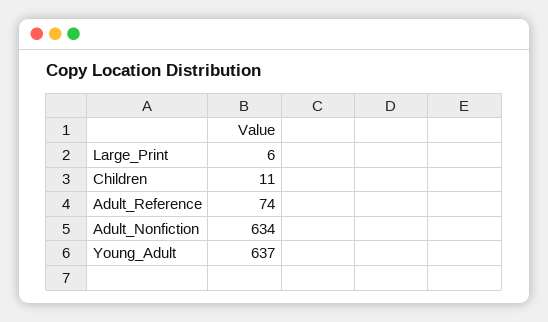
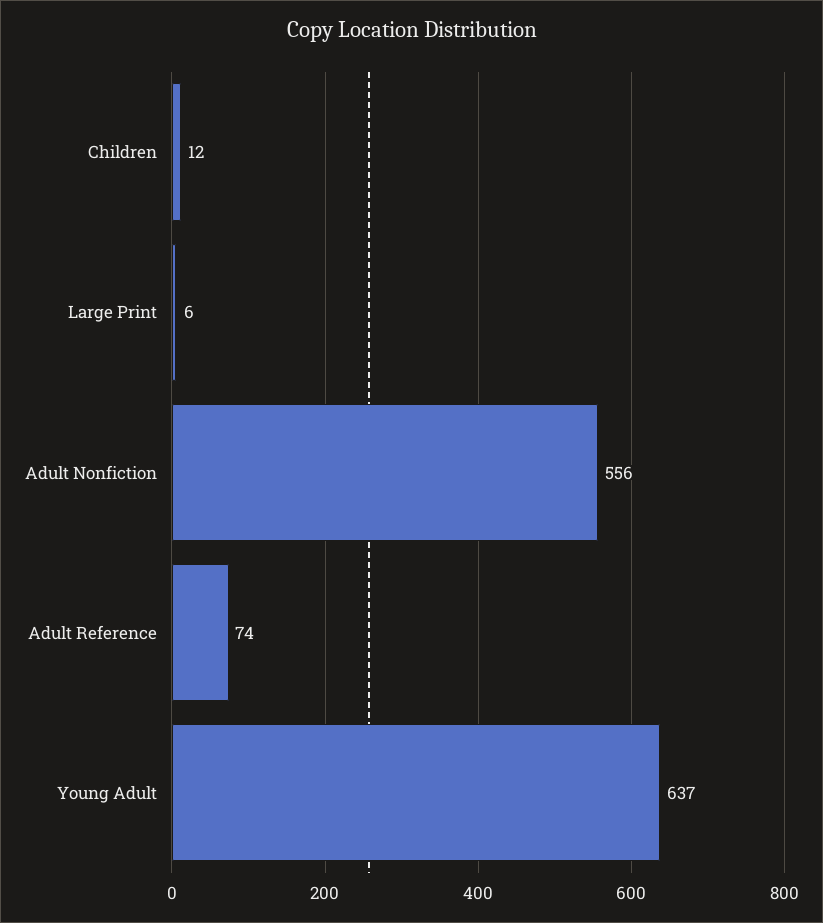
  {
    "Large_Print": 6,
-   "Children": 11,
+   "Children": 12,
    "Adult_Reference": 74,
-   "Adult_Nonfiction": 634,
+   "Adult_Nonfiction": 556,
    "Young_Adult": 637
  }

